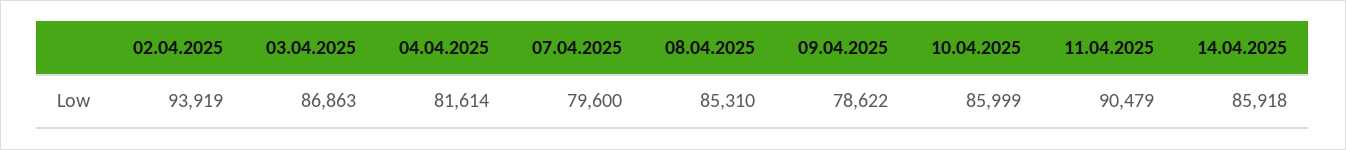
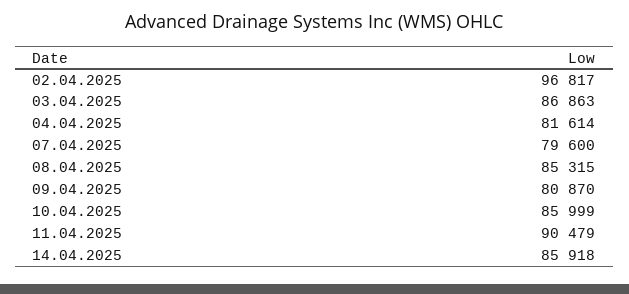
  {
-   "02.04.2025": 93919,
+   "02.04.2025": 96817,
    "03.04.2025": 86863,
    "04.04.2025": 81614,
    "07.04.2025": 79600,
-   "08.04.2025": 85310,
+   "08.04.2025": 85315,
-   "09.04.2025": 78622,
+   "09.04.2025": 80870,
    "10.04.2025": 85999,
    "11.04.2025": 90479,
    "14.04.2025": 85918
  }

